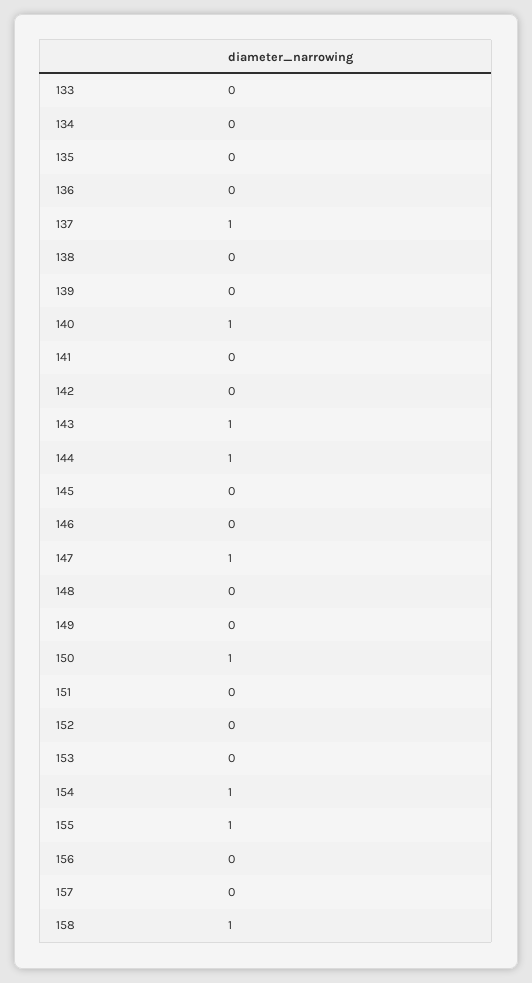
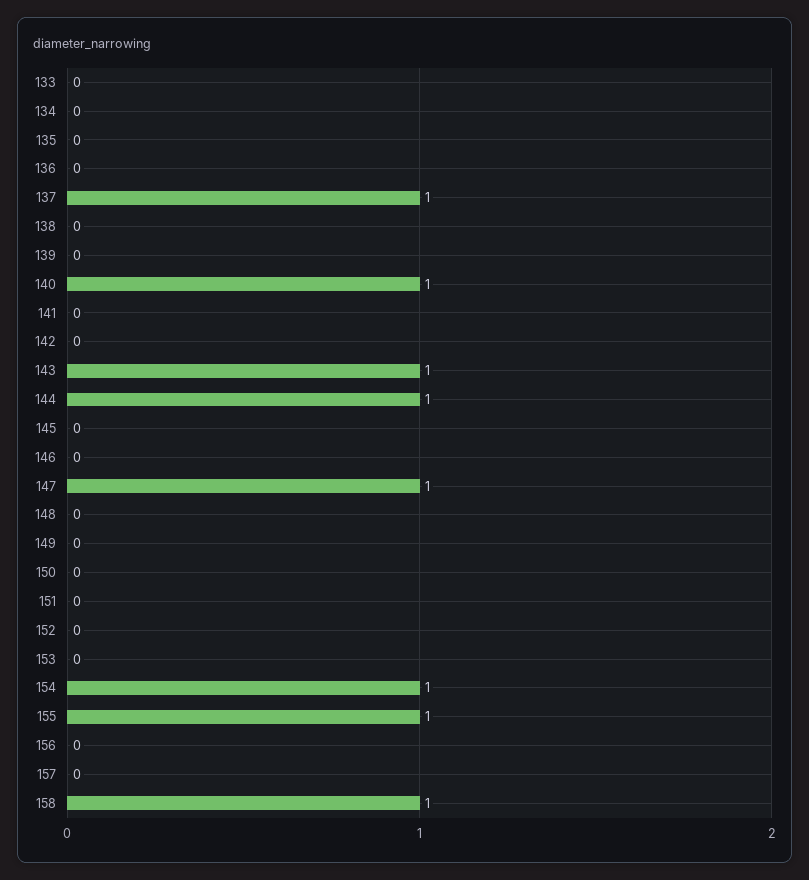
  {
    "133": 0,
    "134": 0,
    "135": 0,
    "136": 0,
    "137": 1,
    "138": 0,
    "139": 0,
    "140": 1,
    "141": 0,
    "142": 0,
    "143": 1,
    "144": 1,
    "145": 0,
    "146": 0,
    "147": 1,
    "148": 0,
    "149": 0,
-   "150": 1,
+   "150": 0,
    "151": 0,
    "152": 0,
    "153": 0,
    "154": 1,
    "155": 1,
    "156": 0,
    "157": 0,
    "158": 1
  }

